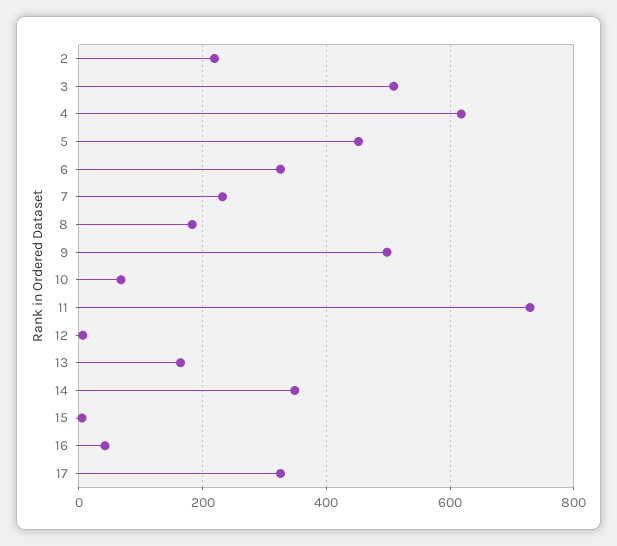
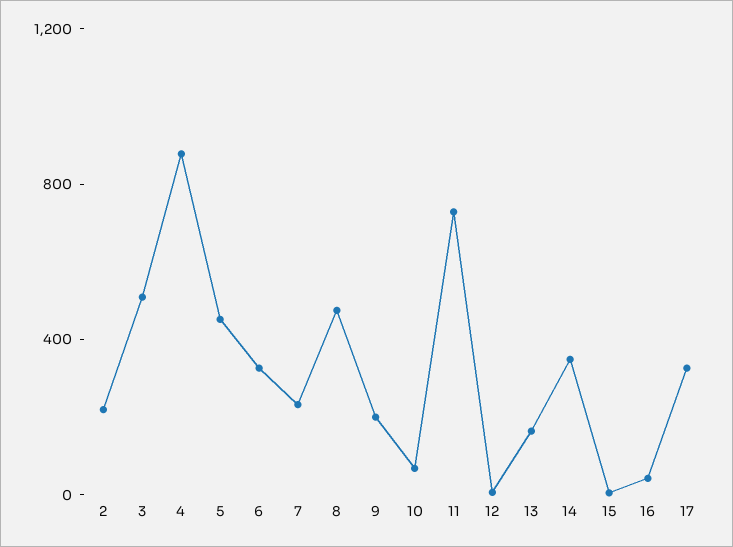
  {
    "2": 220,
    "3": 500,
-   "4": 620,
+   "4": 900,
    "5": 460,
    "6": 320,
    "7": 240,
-   "8": 180,
+   "8": 500,
-   "9": 500,
+   "9": 200,
    "10": 60,
    "11": 720,
    "12": 0,
    "13": 160,
    "14": 340,
    "15": 0,
    "16": 40,
    "17": 320
  }

